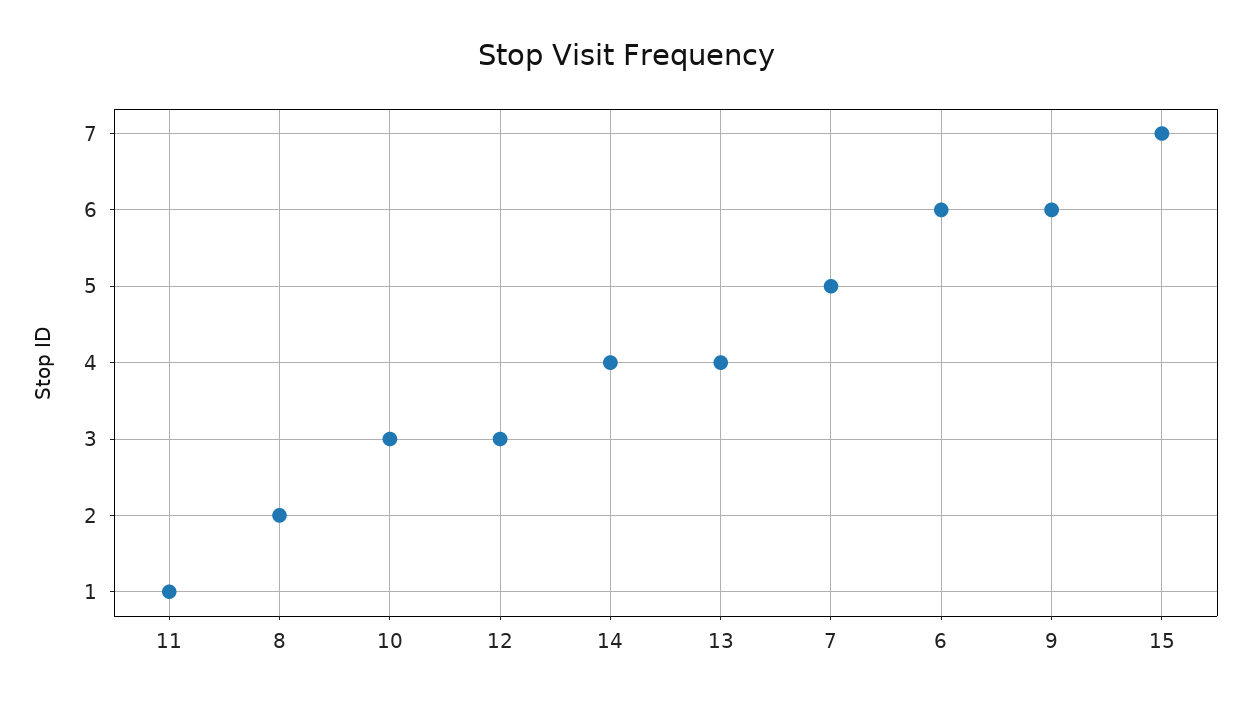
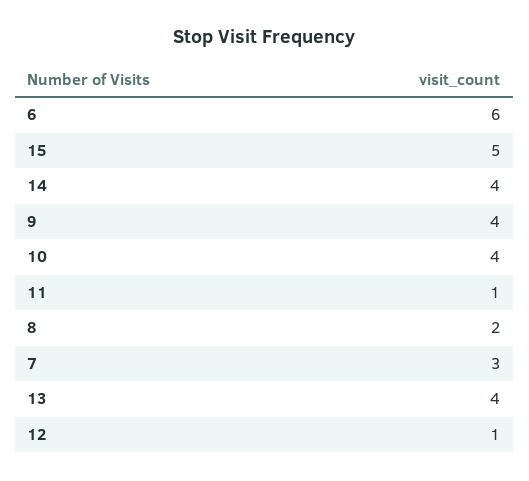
  {
    "11": 1,
    "8": 2,
-   "10": 3,
+   "10": 4,
-   "12": 3,
+   "12": 1,
    "14": 4,
    "13": 4,
-   "7": 5,
+   "7": 3,
    "6": 6,
-   "9": 6,
+   "9": 4,
-   "15": 7
+   "15": 5
  }

